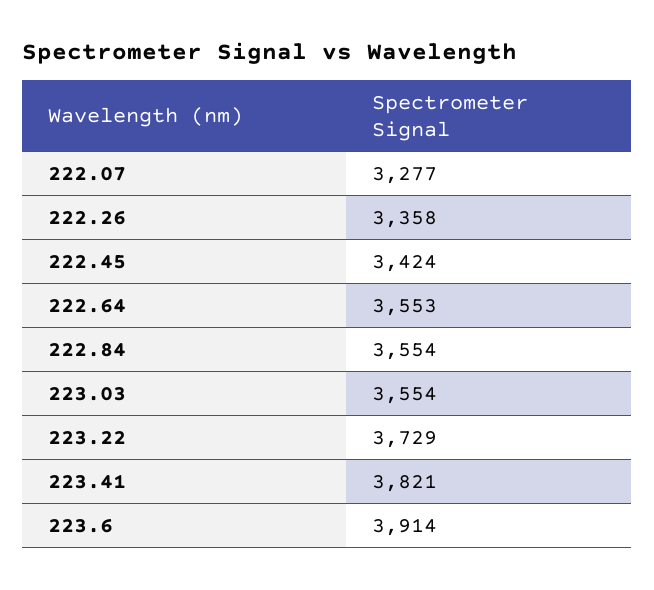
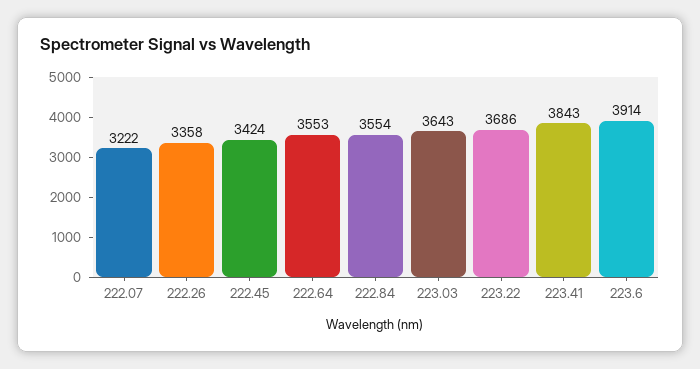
  {
-   "222.07": 3277,
+   "222.07": 3222,
    "222.26": 3358,
    "222.45": 3424,
    "222.64": 3553,
    "222.84": 3554,
-   "223.03": 3554,
+   "223.03": 3643,
-   "223.22": 3729,
+   "223.22": 3686,
-   "223.41": 3821,
+   "223.41": 3843,
    "223.6": 3914
  }

